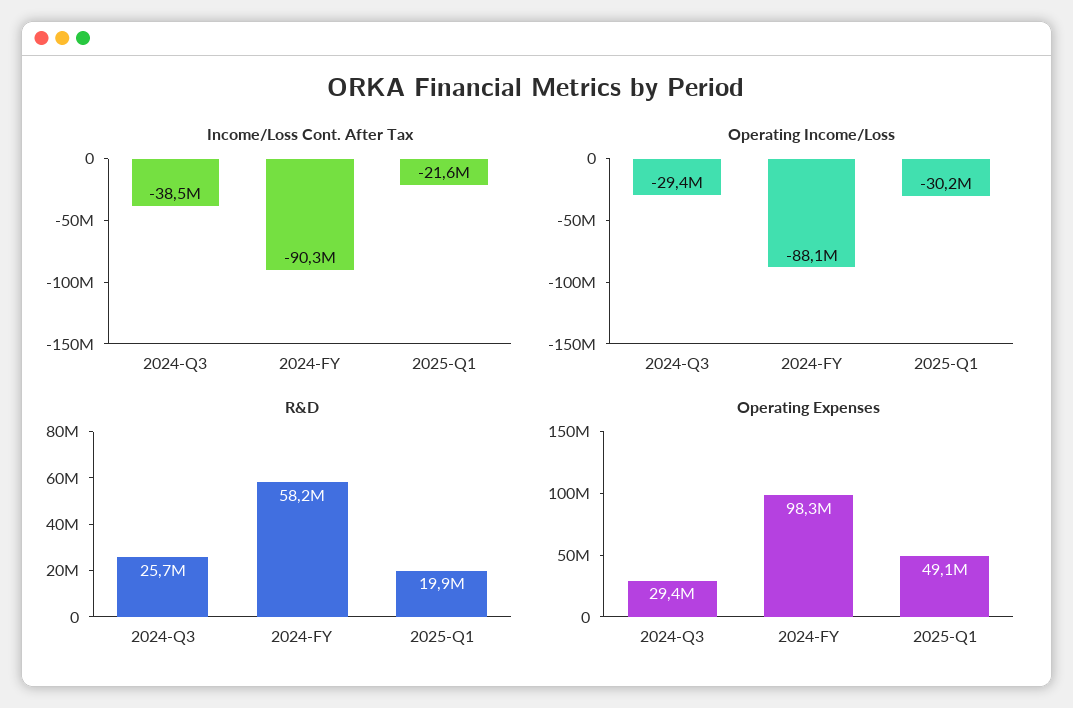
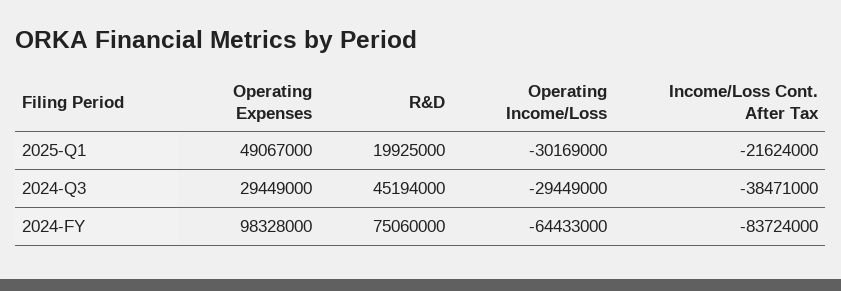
  {
    "Income/Loss Cont. After Tax": {
      "2024-Q3": -38471000,
-     "2024-FY": -90300000,
+     "2024-FY": -83724000,
      "2025-Q1": -21624000
    },
    "Operating Income/Loss": {
      "2024-Q3": -29449000,
-     "2024-FY": -88100000,
+     "2024-FY": -64433000,
      "2025-Q1": -30169000
    },
    "R&D": {
-     "2024-Q3": 25700000,
+     "2024-Q3": 45194000,
-     "2024-FY": 58200000,
+     "2024-FY": 75060000,
      "2025-Q1": 19925000
    },
    "Operating Expenses": {
      "2024-Q3": 29449000,
      "2024-FY": 98328000,
      "2025-Q1": 49067000
    }
  }

